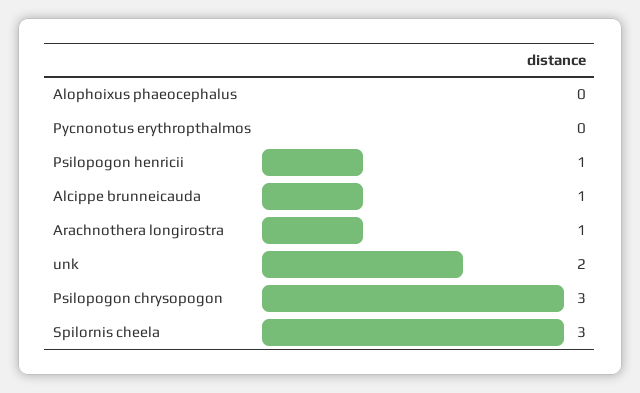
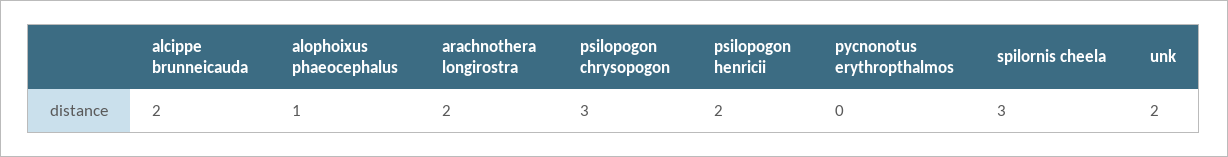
  {
-   "Alophoixus phaeocephalus": 0,
+   "Alophoixus phaeocephalus": 1,
    "Pycnonotus erythropthalmos": 0,
-   "Psilopogon henricii": 1,
+   "Psilopogon henricii": 2,
-   "Alcippe brunneicauda": 1,
+   "Alcippe brunneicauda": 2,
-   "Arachnothera longirostra": 1,
+   "Arachnothera longirostra": 2,
    "unk": 2,
    "Psilopogon chrysopogon": 3,
    "Spilornis cheela": 3
  }

